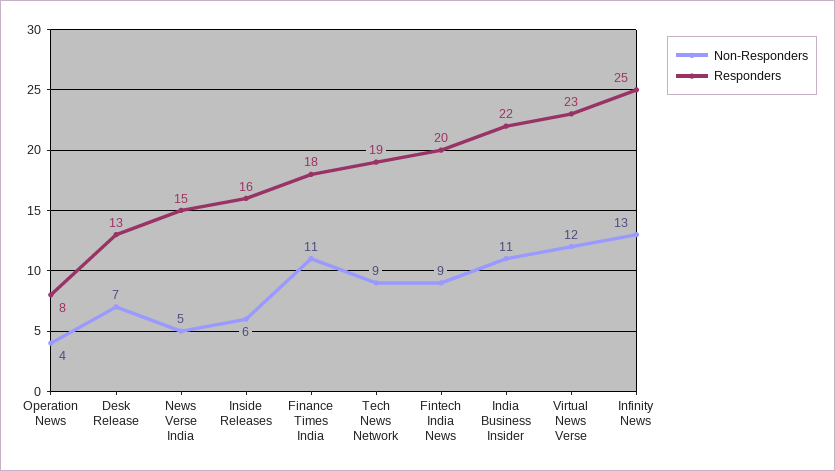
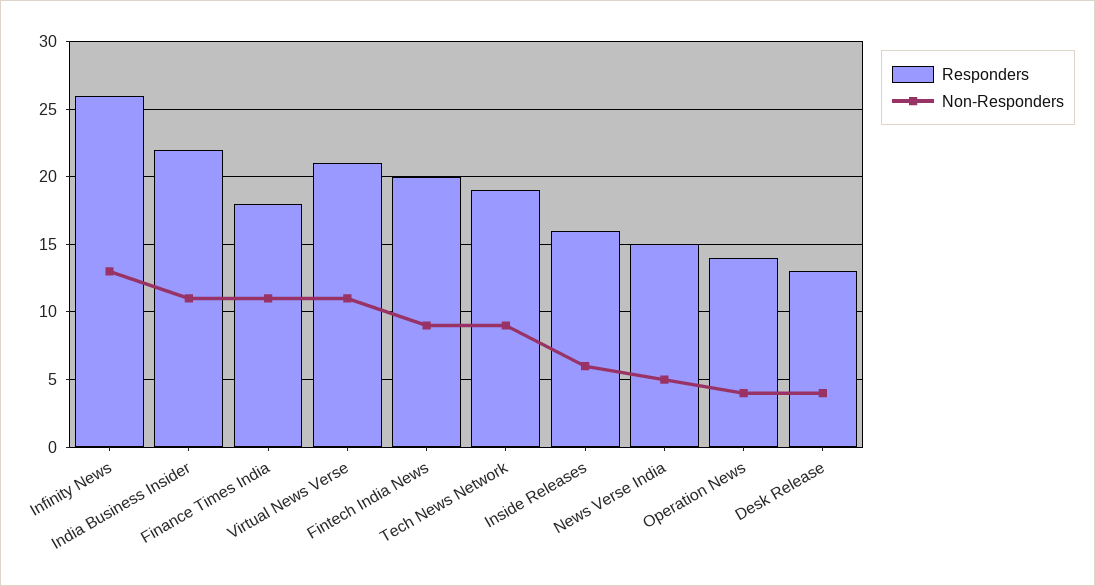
  {
    "Non-Responders": {
      "Operation News": 4,
-     "Desk Release": 7,
+     "Desk Release": 4,
      "News Verse India": 5,
      "Inside Releases": 6,
      "Finance Times India": 11,
      "Tech News Network": 9,
      "Fintech India News": 9,
      "India Business Insider": 11,
-     "Virtual News Verse": 12,
+     "Virtual News Verse": 11,
      "Infinity News": 13
    },
    "Responders": {
-     "Operation News": 8,
+     "Operation News": 14,
      "Desk Release": 13,
      "News Verse India": 15,
      "Inside Releases": 16,
      "Finance Times India": 18,
      "Tech News Network": 19,
      "Fintech India News": 20,
      "India Business Insider": 22,
-     "Virtual News Verse": 23,
+     "Virtual News Verse": 21,
-     "Infinity News": 25
+     "Infinity News": 26
    }
  }

